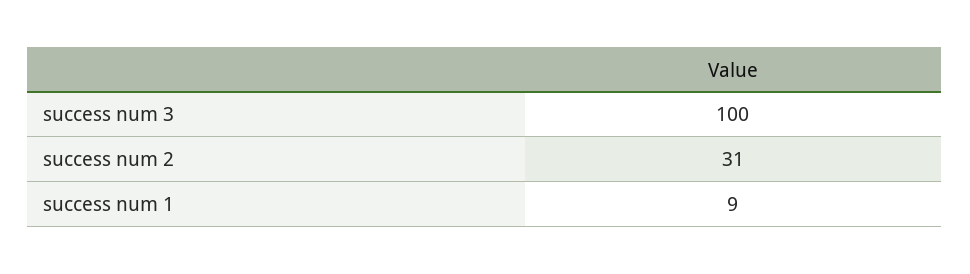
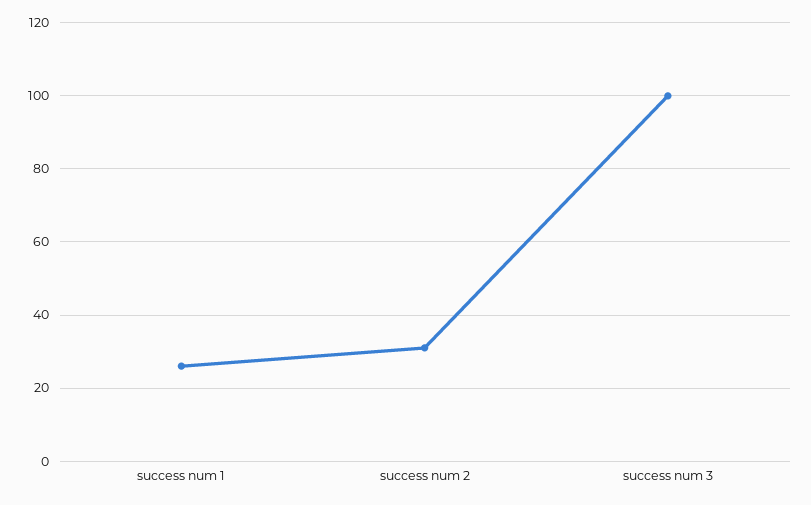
  {
    "success num 3": 100,
    "success num 2": 31,
-   "success num 1": 9
+   "success num 1": 25
  }

